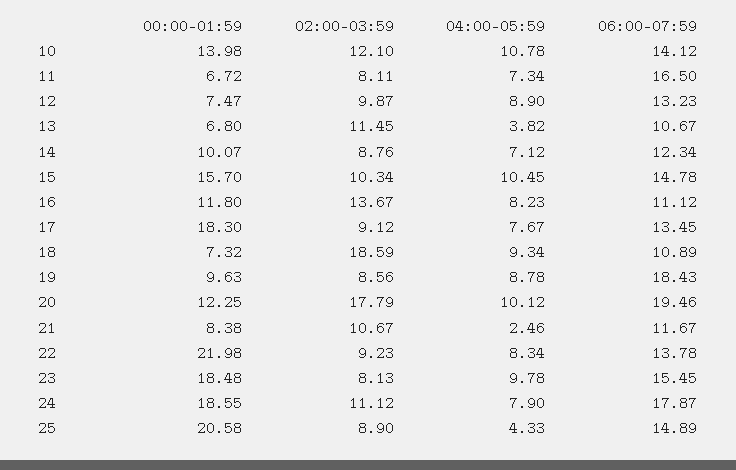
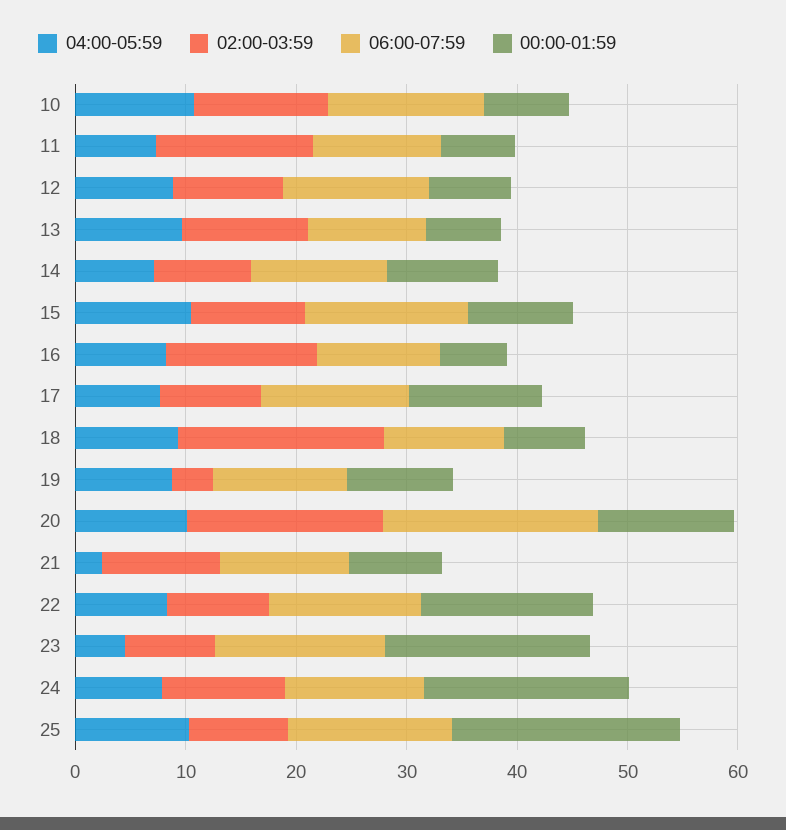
  {
    "00:00-01:59": {
-     "10": 13.98,
+     "10": 8,
      "11": 6.72,
      "12": 7.47,
      "13": 6.8,
      "14": 10.07,
-     "15": 15.7,
+     "15": 10,
-     "16": 11.8,
+     "16": 6,
-     "17": 18.3,
+     "17": 12,
      "18": 7.32,
      "19": 9.63,
      "20": 12.25,
      "21": 8.38,
-     "22": 21.98,
+     "22": 16,
      "23": 18.48,
      "24": 18.55,
      "25": 20.58
    },
    "02:00-03:59": {
      "10": 12.1,
-     "11": 8.11,
+     "11": 14,
      "12": 9.87,
      "13": 11.45,
      "14": 8.76,
      "15": 10.34,
      "16": 13.67,
      "17": 9.12,
      "18": 18.59,
-     "19": 8.56,
+     "19": 4,
      "20": 17.79,
      "21": 10.67,
      "22": 9.23,
      "23": 8.13,
      "24": 11.12,
      "25": 8.9
    },
    "04:00-05:59": {
      "10": 10.78,
      "11": 7.34,
      "12": 8.9,
-     "13": 3.82,
+     "13": 10,
      "14": 7.12,
      "15": 10.45,
      "16": 8.23,
      "17": 7.67,
      "18": 9.34,
      "19": 8.78,
      "20": 10.12,
      "21": 2.46,
      "22": 8.34,
-     "23": 9.78,
+     "23": 4,
      "24": 7.9,
-     "25": 4.33
+     "25": 10
    },
    "06:00-07:59": {
      "10": 14.12,
-     "11": 16.5,
+     "11": 12,
      "12": 13.23,
      "13": 10.67,
      "14": 12.34,
      "15": 14.78,
      "16": 11.12,
      "17": 13.45,
      "18": 10.89,
-     "19": 18.43,
+     "19": 12,
      "20": 19.46,
      "21": 11.67,
      "22": 13.78,
      "23": 15.45,
-     "24": 17.87,
+     "24": 12,
      "25": 14.89
    }
  }

